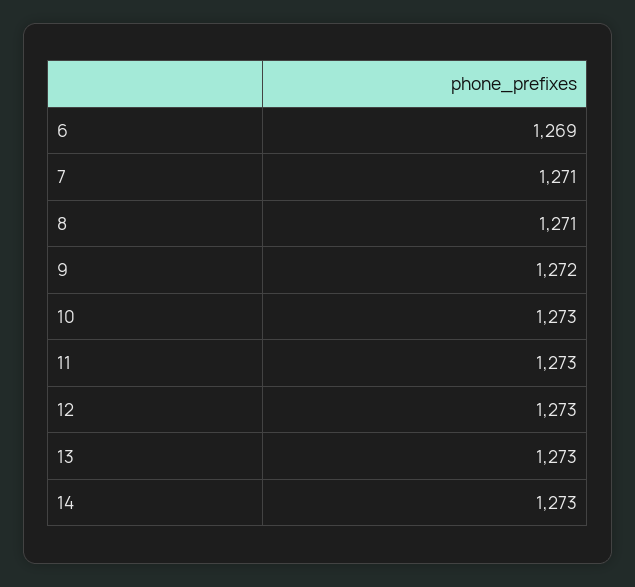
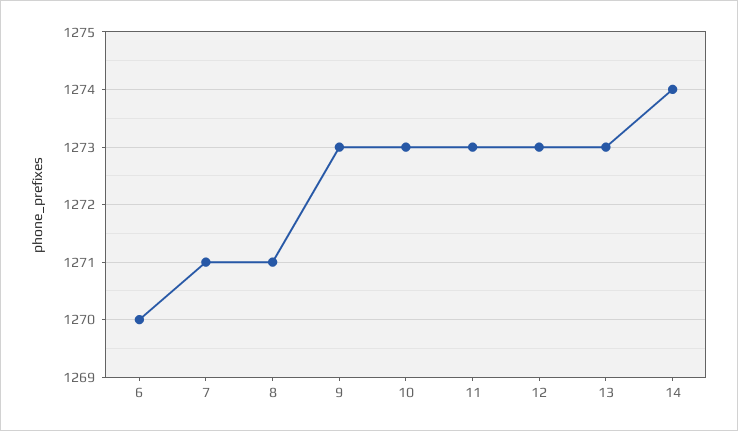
  {
-   "6": 1269,
+   "6": 1270,
    "7": 1271,
    "8": 1271,
-   "9": 1272,
+   "9": 1273,
    "10": 1273,
    "11": 1273,
    "12": 1273,
    "13": 1273,
-   "14": 1273
+   "14": 1274
  }

